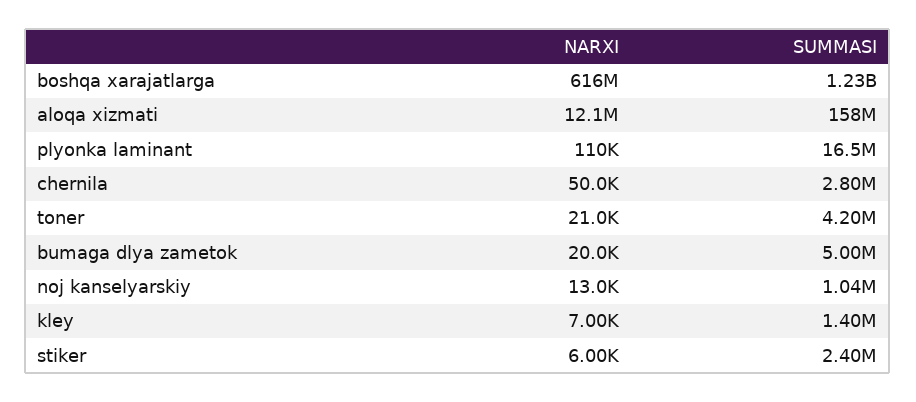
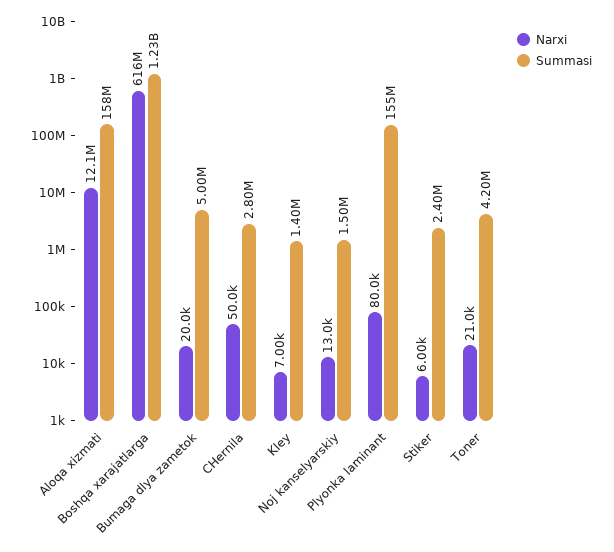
  {
    "NARXI": {
      "boshqa xarajatlarga": 616000000,
      "aloqa xizmati": 12100000,
-     "plyonka laminant": 110000,
+     "plyonka laminant": 80000,
      "chernila": 50000,
      "toner": 21000,
      "bumaga dlya zametok": 20000,
      "noj kanselyarskiy": 13000,
      "kley": 7000,
      "stiker": 6000
    },
    "SUMMASI": {
      "boshqa xarajatlarga": 1230000000,
      "aloqa xizmati": 158000000,
-     "plyonka laminant": 16500000,
+     "plyonka laminant": 155000000,
      "chernila": 2800000,
      "toner": 4200000,
      "bumaga dlya zametok": 5000000,
-     "noj kanselyarskiy": 1040000,
+     "noj kanselyarskiy": 1500000,
      "kley": 1400000,
      "stiker": 2400000
    }
  }

